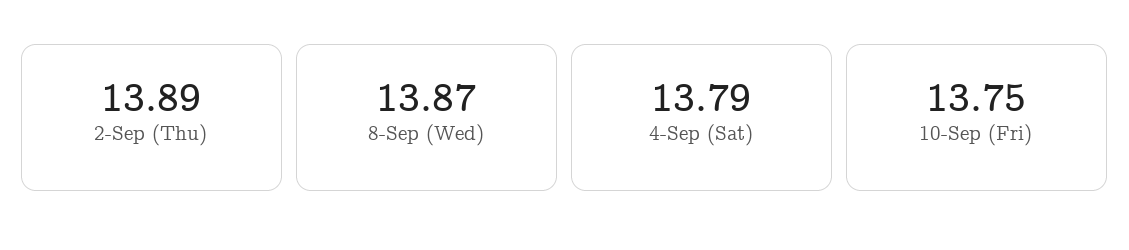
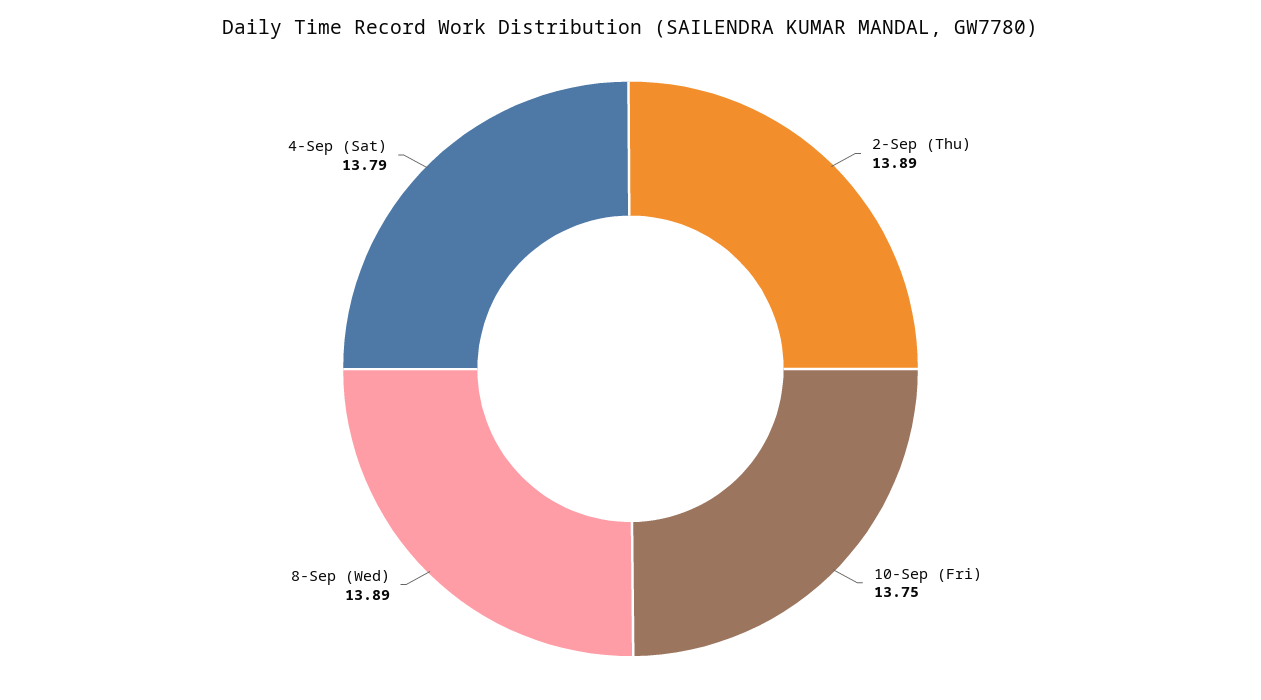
  {
    "2-Sep (Thu)": 13.89,
-   "8-Sep (Wed)": 13.87,
+   "8-Sep (Wed)": 13.89,
    "4-Sep (Sat)": 13.79,
    "10-Sep (Fri)": 13.75
  }

